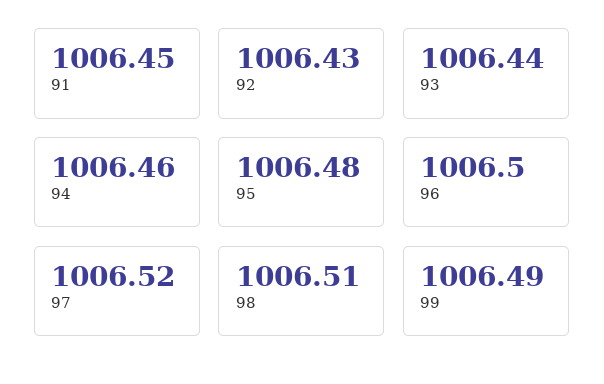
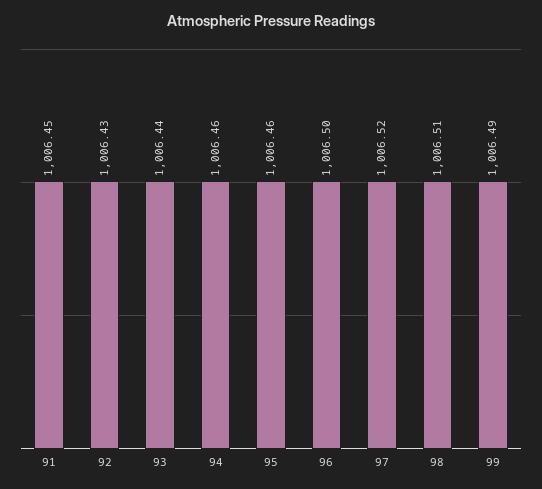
  {
    "91": 1006.45,
    "92": 1006.43,
    "93": 1006.44,
    "94": 1006.46,
-   "95": 1006.48,
+   "95": 1006.46,
    "96": 1006.5,
    "97": 1006.52,
    "98": 1006.51,
    "99": 1006.49
  }

